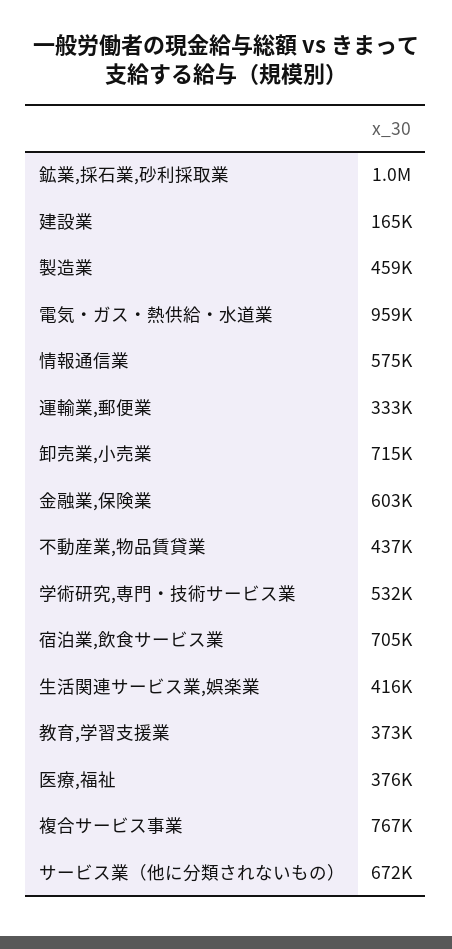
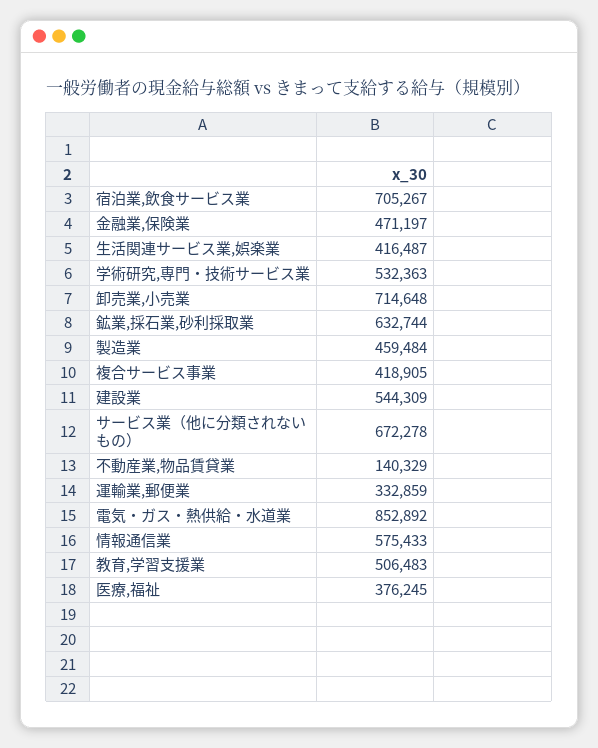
  {
-   "鉱業,採石業,砂利採取業": 1000000,
+   "鉱業,採石業,砂利採取業": 632744,
-   "建設業": 165000,
+   "建設業": 544309,
    "製造業": 459484,
-   "電気・ガス・熱供給・水道業": 959000,
+   "電気・ガス・熱供給・水道業": 852892,
    "情報通信業": 575433,
    "運輸業,郵便業": 332859,
    "卸売業,小売業": 714648,
-   "金融業,保険業": 603000,
+   "金融業,保険業": 471197,
-   "不動産業,物品賃貸業": 437000,
+   "不動産業,物品賃貸業": 140329,
    "学術研究,専門・技術サービス業": 532363,
    "宿泊業,飲食サービス業": 705267,
    "生活関連サービス業,娯楽業": 416487,
-   "教育,学習支援業": 373000,
+   "教育,学習支援業": 506483,
    "医療,福祉": 376245,
-   "複合サービス事業": 767000,
+   "複合サービス事業": 418905,
    "サービス業（他に分類されないもの）": 672278
  }

